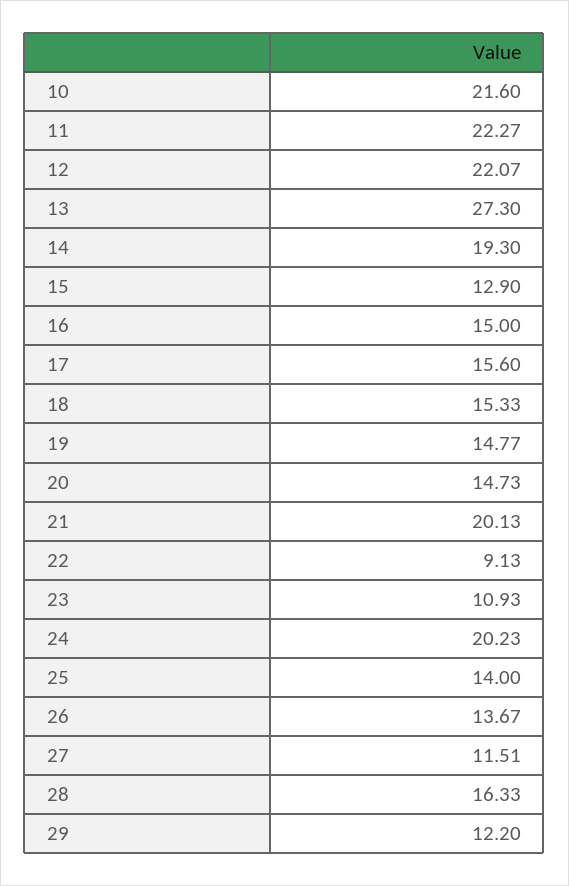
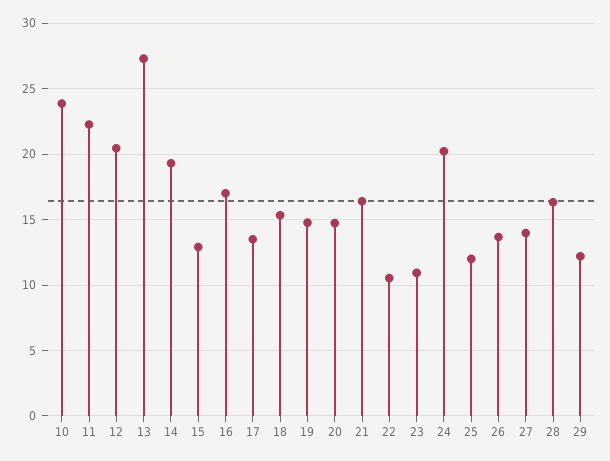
  {
-   "10": 21.6,
+   "10": 24,
    "11": 22.27,
-   "12": 22.07,
+   "12": 20.5,
    "13": 27.3,
    "14": 19.3,
    "15": 12.9,
-   "16": 15,
+   "16": 17,
-   "17": 15.6,
+   "17": 13.5,
    "18": 15.33,
    "19": 14.77,
    "20": 14.73,
-   "21": 20.13,
+   "21": 16.5,
-   "22": 9.13,
+   "22": 10.5,
    "23": 10.93,
    "24": 20.23,
-   "25": 14,
+   "25": 12,
    "26": 13.67,
-   "27": 11.51,
+   "27": 14,
    "28": 16.33,
    "29": 12.2
  }

